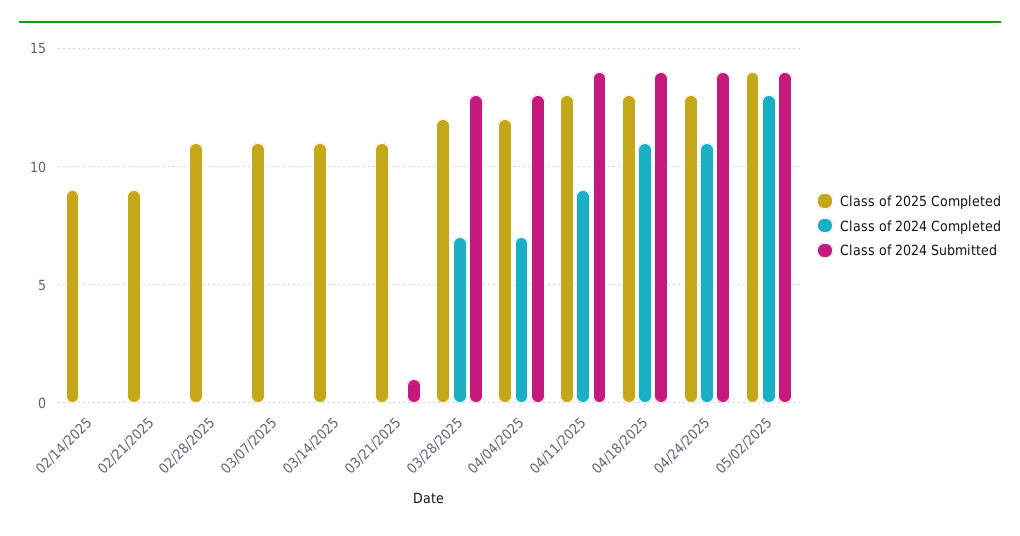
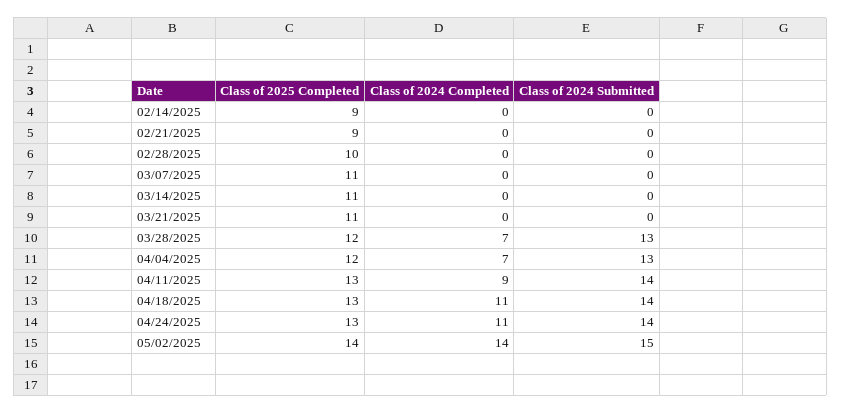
  {
    "Class of 2025 Completed": {
      "02/14/2025": 9,
      "02/21/2025": 9,
-     "02/28/2025": 11,
+     "02/28/2025": 10,
      "03/07/2025": 11,
      "03/14/2025": 11,
      "03/21/2025": 11,
      "03/28/2025": 12,
      "04/04/2025": 12,
      "04/11/2025": 13,
      "04/18/2025": 13,
      "04/24/2025": 13,
      "05/02/2025": 14
    },
    "Class of 2024 Completed": {
      "02/14/2025": 0,
      "02/21/2025": 0,
      "02/28/2025": 0,
      "03/07/2025": 0,
      "03/14/2025": 0,
      "03/21/2025": 0,
      "03/28/2025": 7,
      "04/04/2025": 7,
      "04/11/2025": 9,
      "04/18/2025": 11,
      "04/24/2025": 11,
-     "05/02/2025": 13
+     "05/02/2025": 14
    },
    "Class of 2024 Submitted": {
      "02/14/2025": 0,
      "02/21/2025": 0,
      "02/28/2025": 0,
      "03/07/2025": 0,
      "03/14/2025": 0,
-     "03/21/2025": 1,
+     "03/21/2025": 0,
      "03/28/2025": 13,
      "04/04/2025": 13,
      "04/11/2025": 14,
      "04/18/2025": 14,
      "04/24/2025": 14,
-     "05/02/2025": 14
+     "05/02/2025": 15
    }
  }

